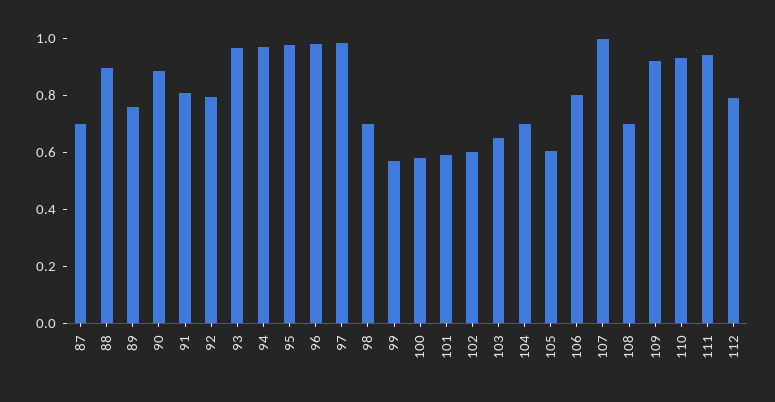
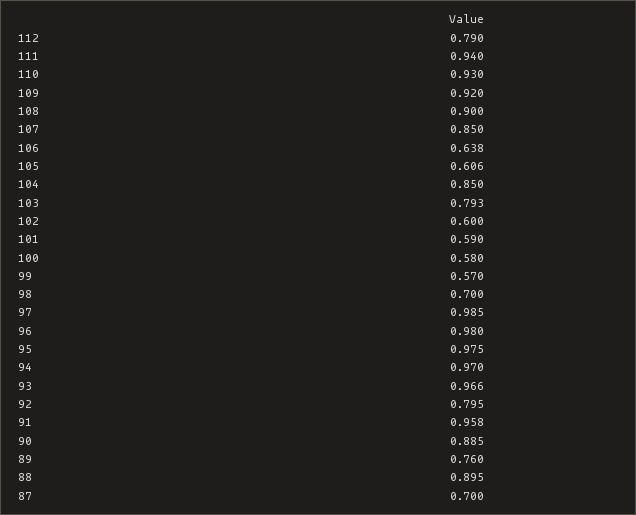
  {
    "87": 0.7,
    "88": 0.895,
    "89": 0.76,
    "90": 0.885,
-   "91": 0.8,
+   "91": 0.958,
    "92": 0.795,
    "93": 0.966,
    "94": 0.97,
    "95": 0.975,
    "96": 0.98,
    "97": 0.985,
    "98": 0.7,
    "99": 0.57,
    "100": 0.58,
    "101": 0.59,
    "102": 0.6,
-   "103": 0.65,
+   "103": 0.793,
-   "104": 0.7,
+   "104": 0.85,
    "105": 0.606,
-   "106": 0.8,
+   "106": 0.638,
-   "107": 1,
+   "107": 0.85,
-   "108": 0.7,
+   "108": 0.9,
    "109": 0.92,
    "110": 0.93,
    "111": 0.94,
    "112": 0.79
  }

